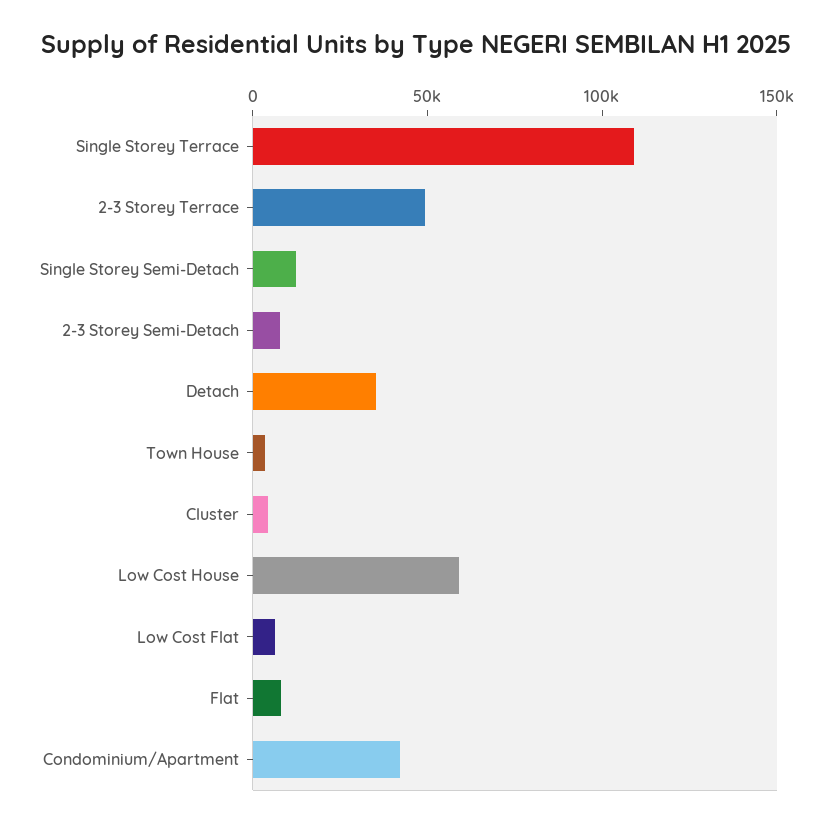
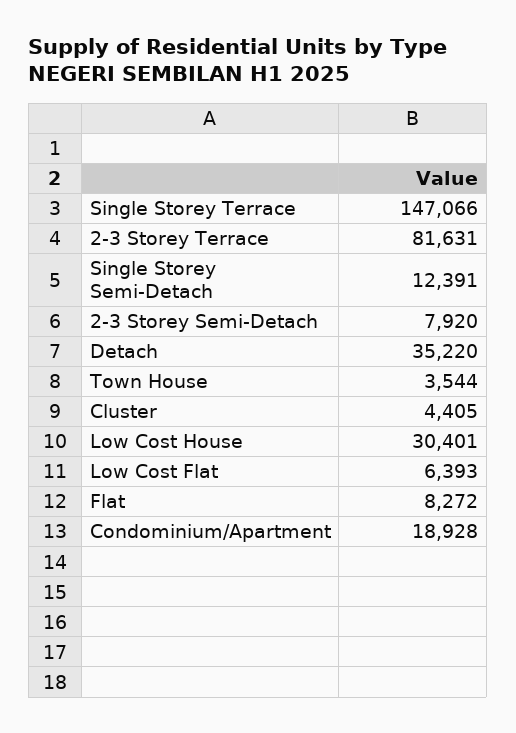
  {
-   "Single Storey Terrace": 110000,
+   "Single Storey Terrace": 147066,
-   "2-3 Storey Terrace": 50000,
+   "2-3 Storey Terrace": 81631,
    "Single Storey Semi-Detach": 12391,
    "2-3 Storey Semi-Detach": 7920,
    "Detach": 35220,
    "Town House": 3544,
    "Cluster": 4405,
-   "Low Cost House": 60000,
+   "Low Cost House": 30401,
    "Low Cost Flat": 6393,
    "Flat": 8272,
-   "Condominium/Apartment": 40000
+   "Condominium/Apartment": 18928
  }

